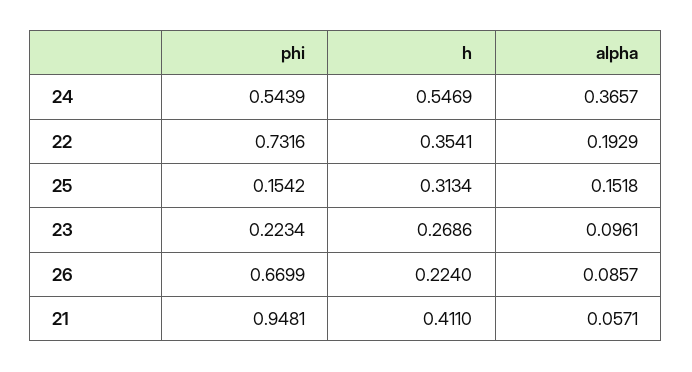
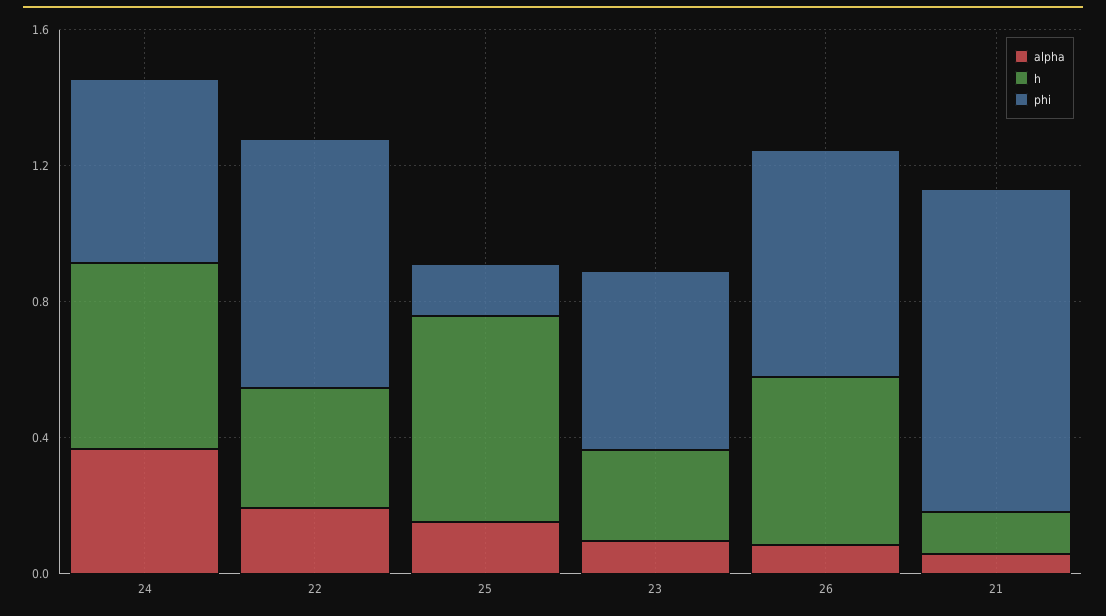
  {
    "phi": {
      "24": 0.5439,
      "22": 0.7316,
      "25": 0.1542,
-     "23": 0.2234,
+     "23": 0.5,
      "26": 0.6699,
      "21": 0.9481
    },
    "h": {
      "24": 0.5469,
      "22": 0.3541,
-     "25": 0.3134,
+     "25": 0.6,
      "23": 0.2686,
-     "26": 0.224,
+     "26": 0.5,
-     "21": 0.411
+     "21": 0.1
    },
    "alpha": {
      "24": 0.3657,
      "22": 0.1929,
      "25": 0.1518,
      "23": 0.0961,
      "26": 0.0857,
      "21": 0.0571
    }
  }

